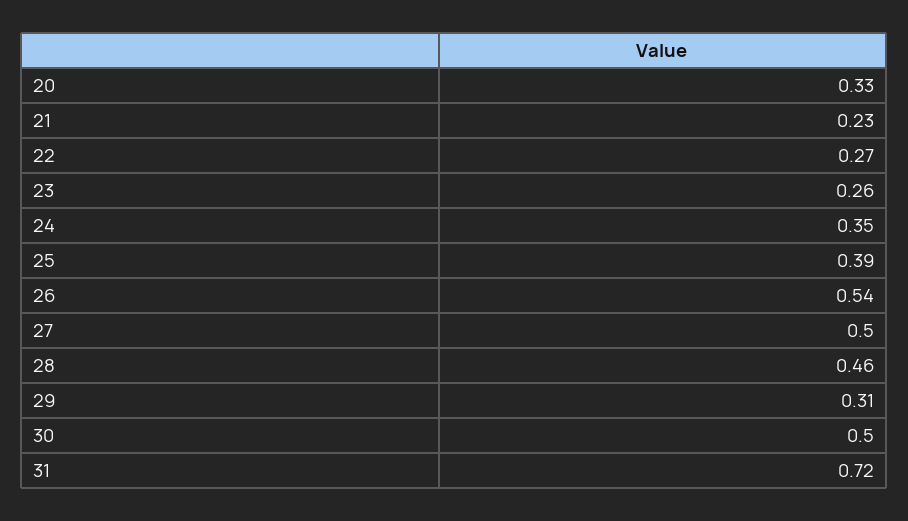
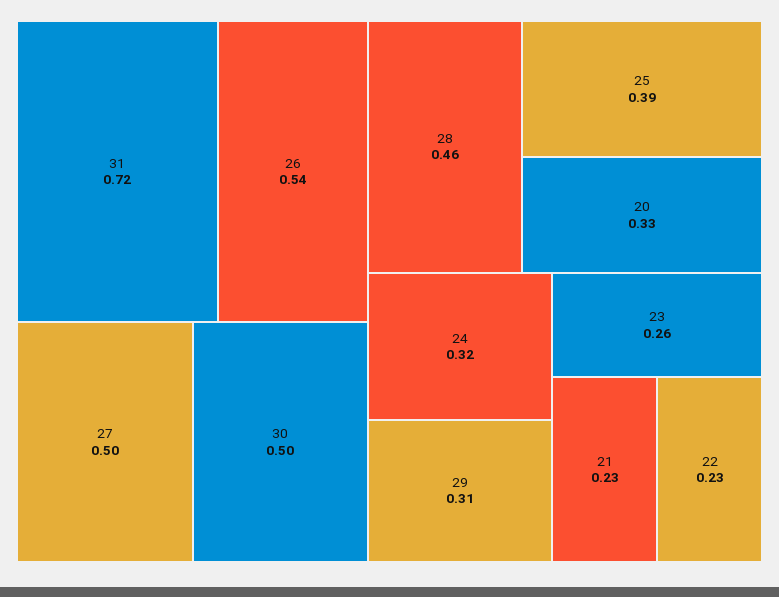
  {
    "20": 0.33,
    "21": 0.23,
-   "22": 0.27,
+   "22": 0.23,
    "23": 0.26,
-   "24": 0.35,
+   "24": 0.32,
    "25": 0.39,
    "26": 0.54,
    "27": 0.5,
    "28": 0.46,
    "29": 0.31,
    "30": 0.5,
    "31": 0.72
  }

